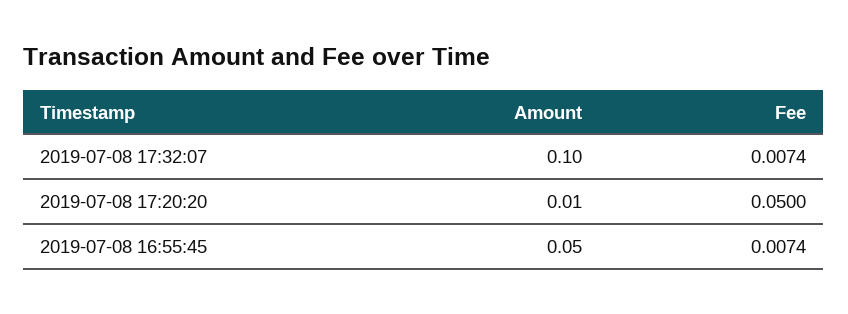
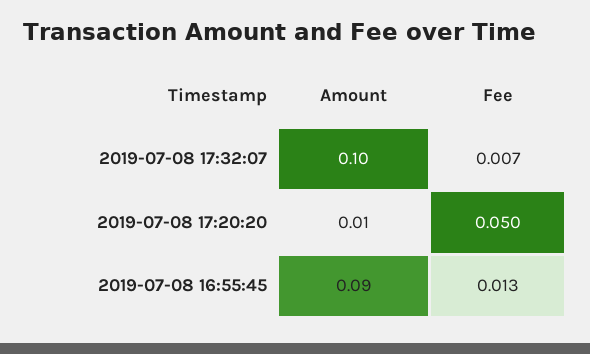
  {
    "Amount": {
      "2019-07-08 17:32:07": 0.1,
      "2019-07-08 17:20:20": 0.01,
-     "2019-07-08 16:55:45": 0.05
+     "2019-07-08 16:55:45": 0.09
    },
    "Fee": {
      "2019-07-08 17:32:07": 0.0074,
      "2019-07-08 17:20:20": 0.05,
-     "2019-07-08 16:55:45": 0.0074
+     "2019-07-08 16:55:45": 0.013
    }
  }

